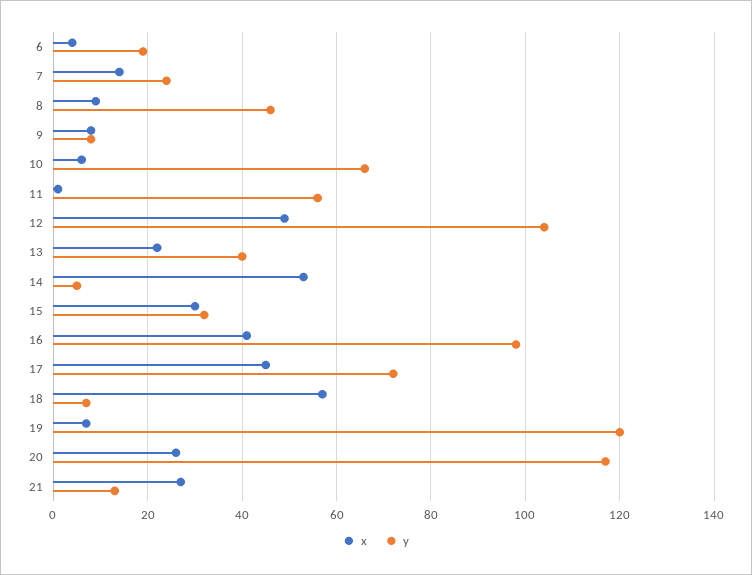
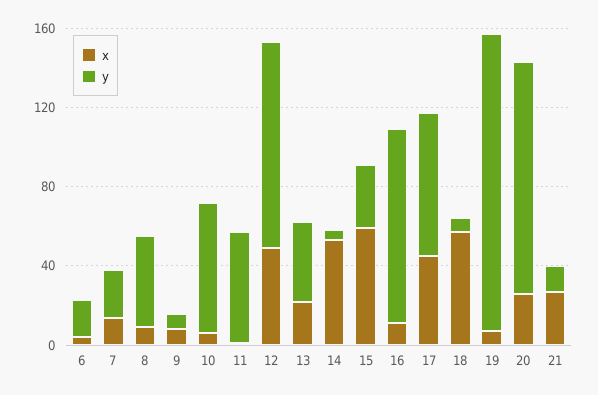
  {
    "x": {
      "6": 5,
      "7": 15,
      "8": 10,
      "9": 10,
      "10": 5,
      "11": 0,
      "12": 50,
      "13": 20,
      "14": 55,
-     "15": 30,
+     "15": 60,
-     "16": 40,
+     "16": 10,
      "17": 45,
      "18": 55,
      "19": 5,
      "20": 25,
      "21": 25
    },
    "y": {
      "6": 20,
      "7": 25,
      "8": 45,
      "9": 10,
      "10": 65,
      "11": 55,
      "12": 105,
      "13": 40,
      "14": 5,
      "15": 30,
      "16": 100,
      "17": 70,
      "18": 5,
-     "19": 120,
+     "19": 150,
      "20": 115,
      "21": 15
    }
  }

